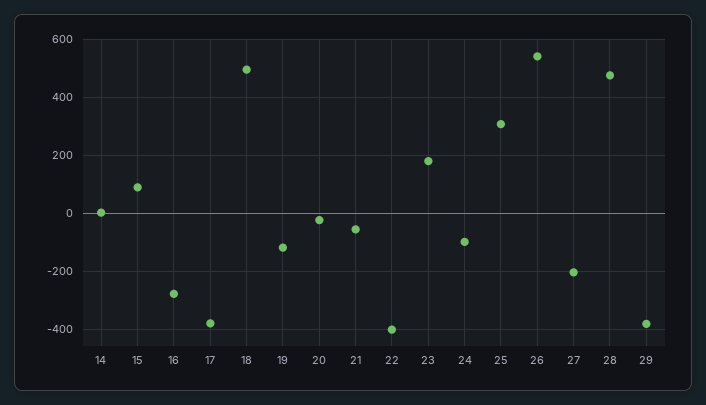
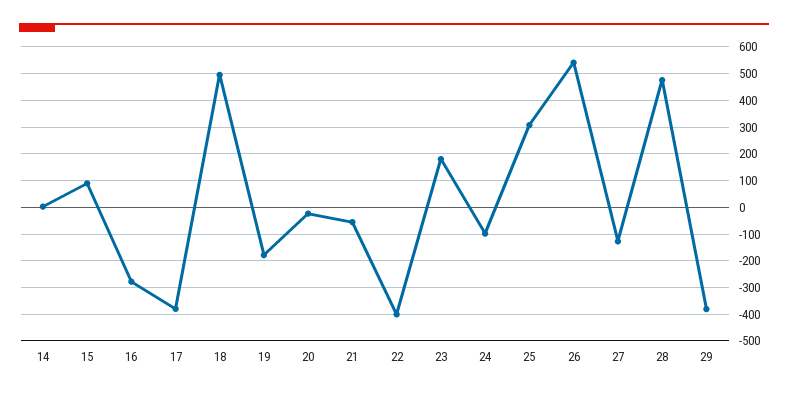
  {
    "14": 0,
    "15": 100,
    "16": -275,
    "17": -375,
    "18": 500,
-   "19": -125,
+   "19": -175,
    "20": -25,
    "21": -50,
    "22": -400,
    "23": 175,
    "24": -100,
    "25": 300,
    "26": 550,
-   "27": -200,
+   "27": -125,
    "28": 475,
    "29": -375
  }

